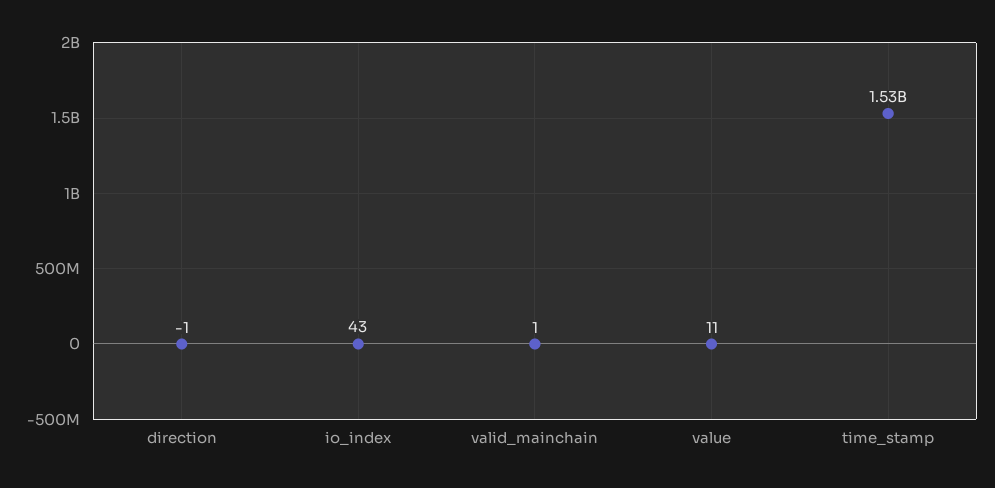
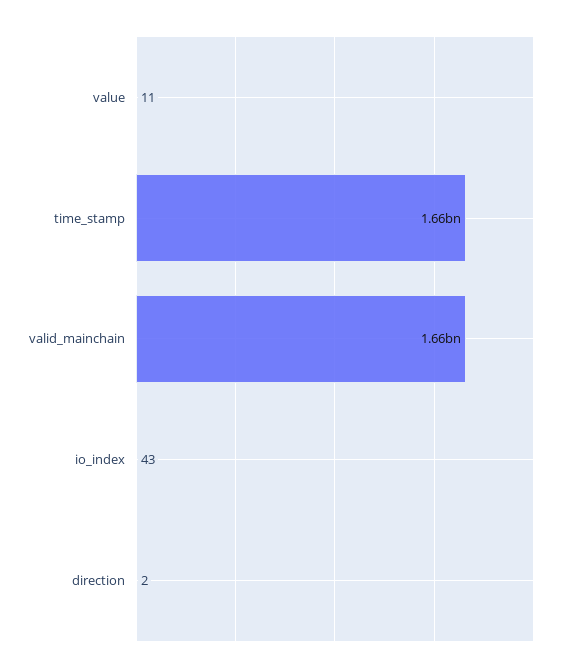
  {
-   "direction": -1,
+   "direction": 2,
    "io_index": 43,
-   "valid_mainchain": 1,
+   "valid_mainchain": 1660000000,
    "value": 11,
-   "time_stamp": 1530000000
+   "time_stamp": 1660000000
  }

